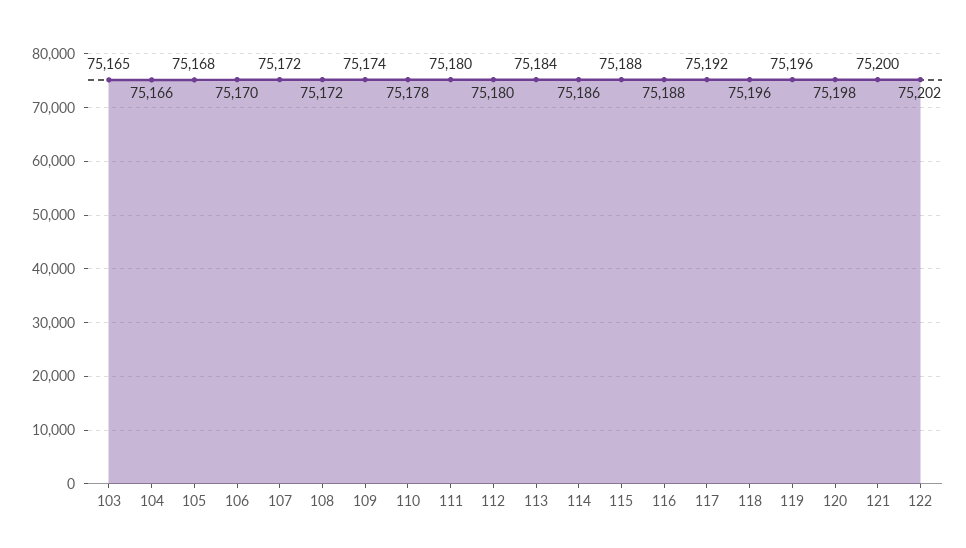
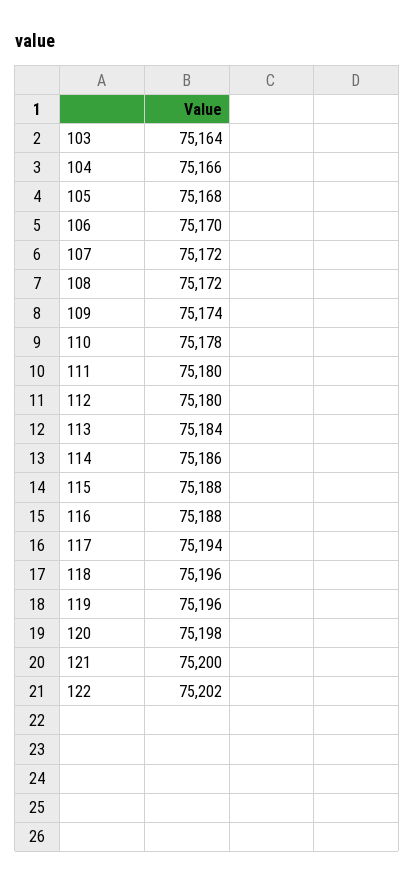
  {
-   "103": 75165,
+   "103": 75164,
    "104": 75166,
    "105": 75168,
    "106": 75170,
    "107": 75172,
    "108": 75172,
    "109": 75174,
    "110": 75178,
    "111": 75180,
    "112": 75180,
    "113": 75184,
    "114": 75186,
    "115": 75188,
    "116": 75188,
-   "117": 75192,
+   "117": 75194,
    "118": 75196,
    "119": 75196,
    "120": 75198,
    "121": 75200,
    "122": 75202
  }

